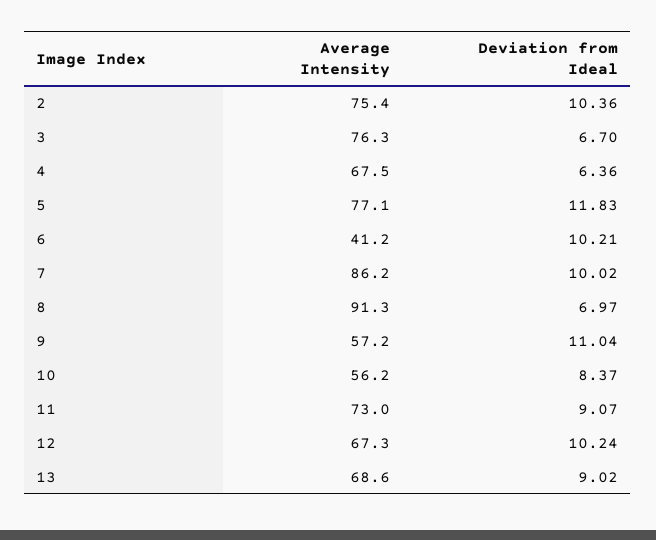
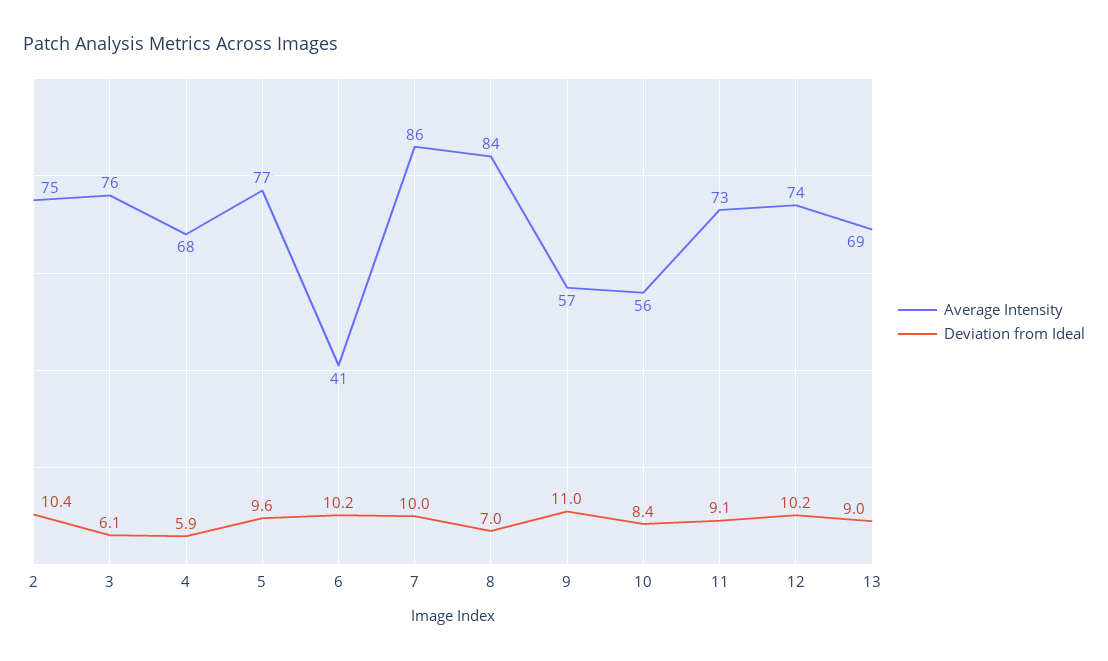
  {
    "Average Intensity": {
      "2": 75.4,
      "3": 76.3,
      "4": 67.5,
      "5": 77.1,
      "6": 41.2,
      "7": 86.2,
-     "8": 91.3,
+     "8": 84,
      "9": 57.2,
      "10": 56.2,
      "11": 73,
-     "12": 67.3,
+     "12": 74,
      "13": 68.6
    },
    "Deviation from Ideal": {
      "2": 10.36,
-     "3": 6.7,
+     "3": 6.1,
-     "4": 6.36,
+     "4": 5.9,
-     "5": 11.83,
+     "5": 9.6,
      "6": 10.21,
      "7": 10.02,
      "8": 6.97,
      "9": 11.04,
      "10": 8.37,
      "11": 9.07,
      "12": 10.24,
      "13": 9.02
    }
  }

